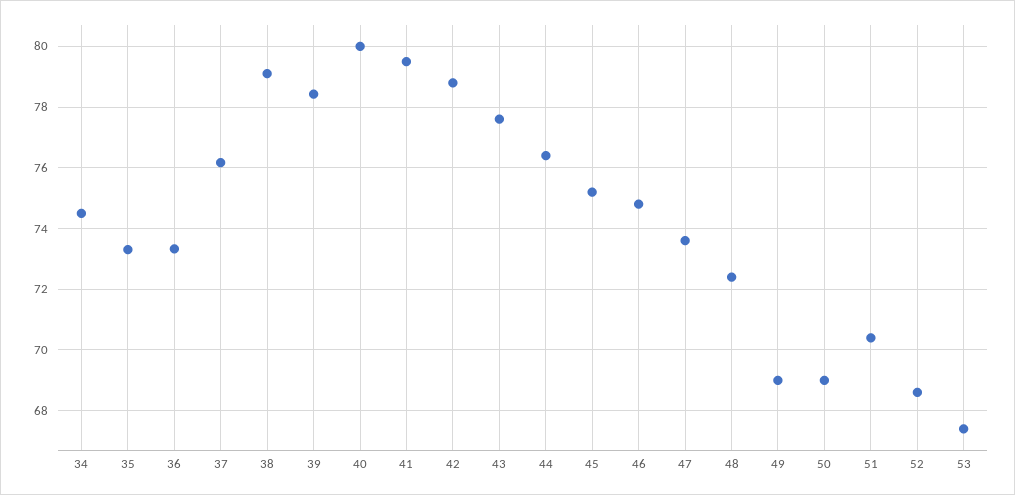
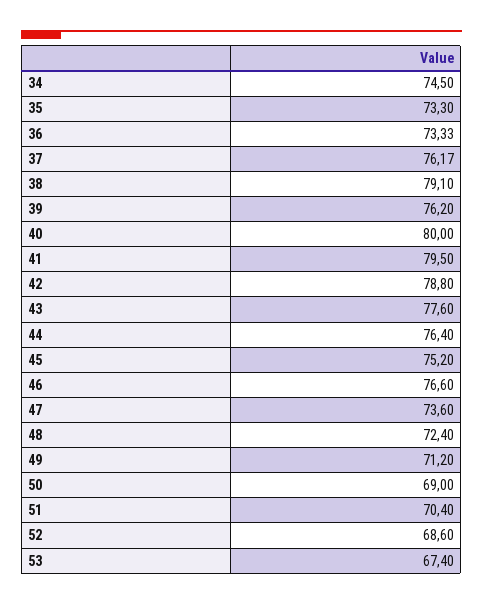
  {
    "34": 74.5,
    "35": 73.3,
    "36": 73.33,
    "37": 76.17,
    "38": 79.1,
-   "39": 78.4,
+   "39": 76.2,
    "40": 80,
    "41": 79.5,
    "42": 78.8,
    "43": 77.6,
    "44": 76.4,
    "45": 75.2,
-   "46": 74.8,
+   "46": 76.6,
    "47": 73.6,
    "48": 72.4,
-   "49": 69,
+   "49": 71.2,
    "50": 69,
    "51": 70.4,
    "52": 68.6,
    "53": 67.4
  }

